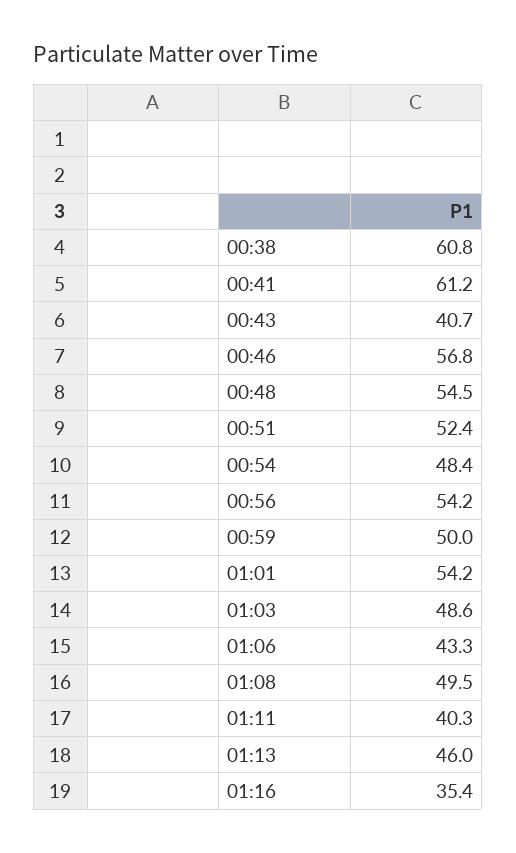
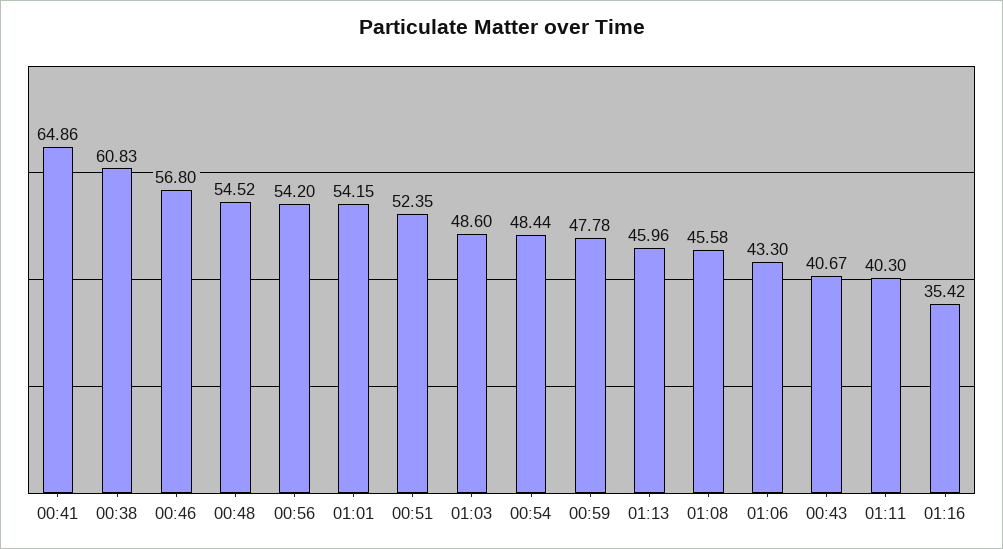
  {
    "00:38": 60.83,
-   "00:41": 61.2,
+   "00:41": 64.86,
    "00:43": 40.67,
    "00:46": 56.8,
    "00:48": 54.52,
    "00:51": 52.35,
    "00:54": 48.44,
    "00:56": 54.2,
-   "00:59": 50,
+   "00:59": 47.78,
    "01:01": 54.15,
    "01:03": 48.6,
    "01:06": 43.3,
-   "01:08": 49.5,
+   "01:08": 45.58,
    "01:11": 40.3,
    "01:13": 45.96,
    "01:16": 35.42
  }

